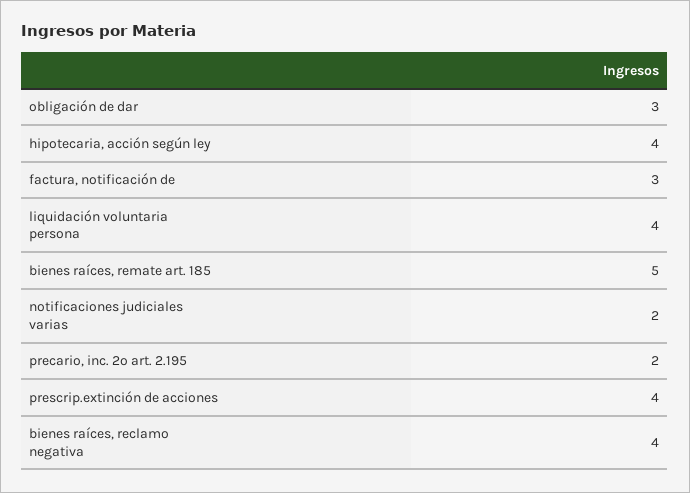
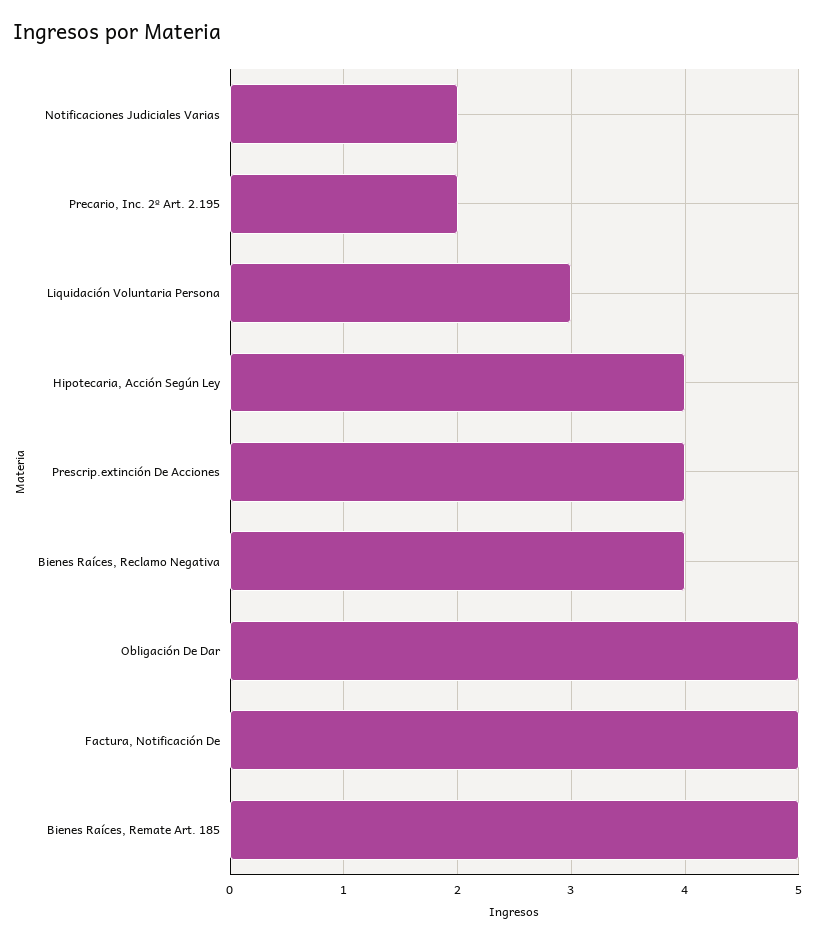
  {
-   "obligación de dar": 3,
+   "obligación de dar": 5,
    "hipotecaria, acción según ley": 4,
-   "factura, notificación de": 3,
+   "factura, notificación de": 5,
-   "liquidación voluntaria persona": 4,
+   "liquidación voluntaria persona": 3,
    "bienes raíces, remate art. 185": 5,
    "notificaciones judiciales varias": 2,
    "precario, inc. 2º art. 2.195": 2,
    "prescrip.extinción de acciones": 4,
    "bienes raíces, reclamo negativa": 4
  }

